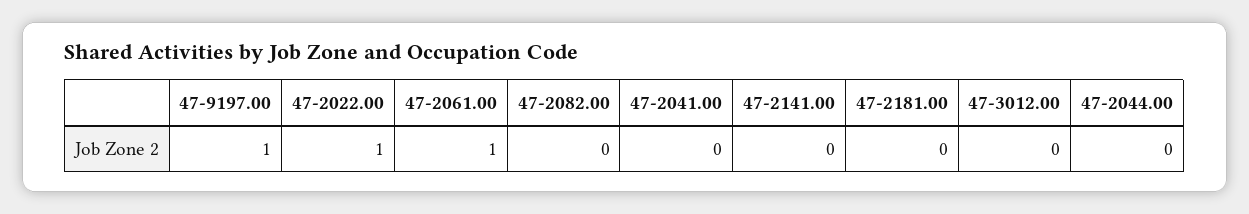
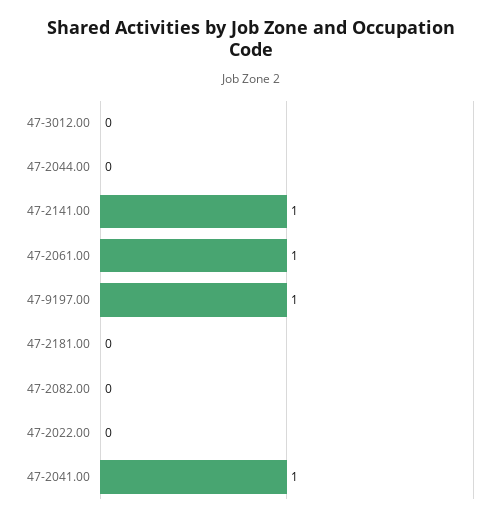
  {
    "47-9197.00": 1,
-   "47-2022.00": 1,
+   "47-2022.00": 0,
    "47-2061.00": 1,
    "47-2082.00": 0,
-   "47-2041.00": 0,
+   "47-2041.00": 1,
-   "47-2141.00": 0,
+   "47-2141.00": 1,
    "47-2181.00": 0,
    "47-3012.00": 0,
    "47-2044.00": 0
  }

